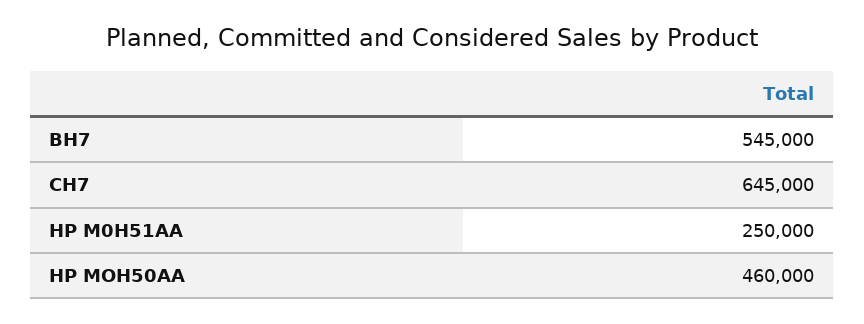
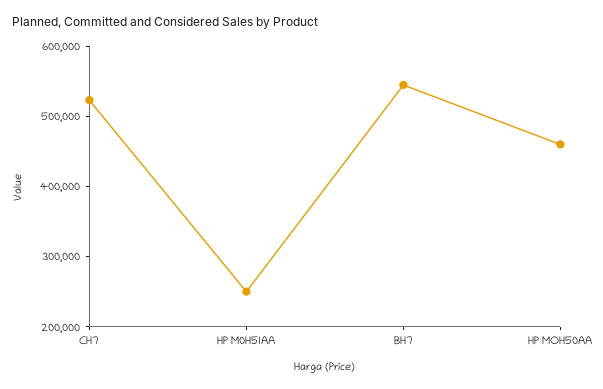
  {
    "BH7": 545000,
-   "CH7": 645000,
+   "CH7": 520000,
    "HP M0H51AA": 250000,
    "HP MOH50AA": 460000
  }

